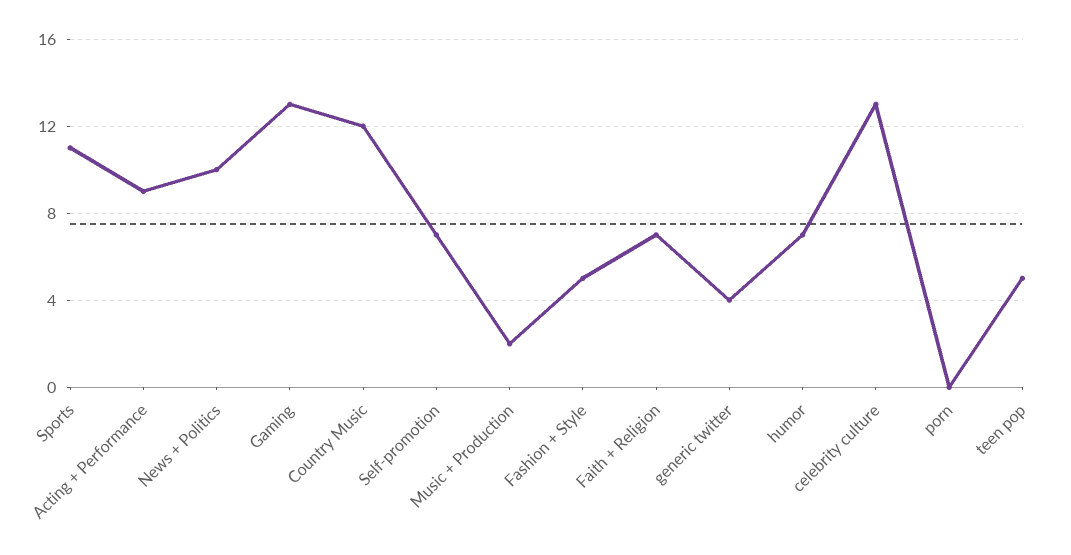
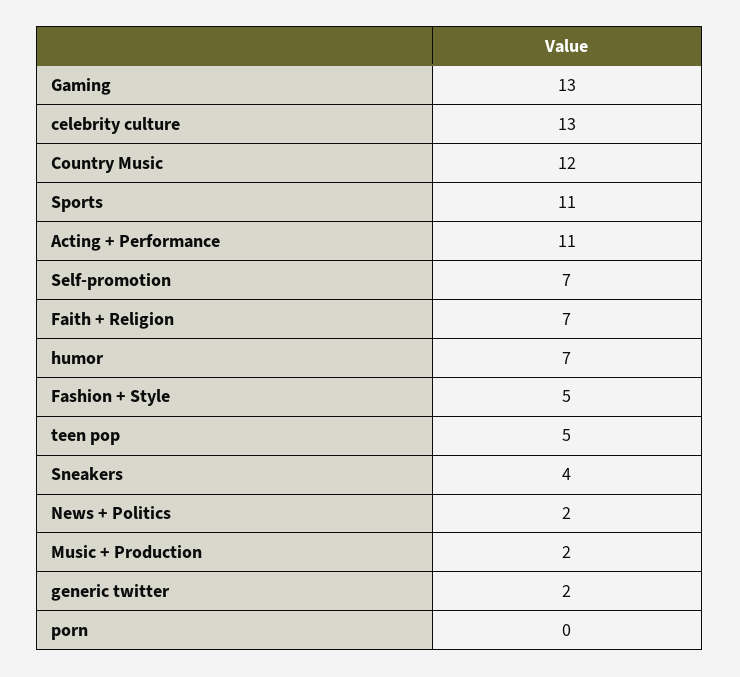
  {
    "Sports": 11,
-   "Acting + Performance": 9,
+   "Acting + Performance": 11,
-   "News + Politics": 10,
+   "News + Politics": 2,
    "Gaming": 13,
    "Country Music": 12,
    "Self-promotion": 7,
    "Music + Production": 2,
    "Fashion + Style": 5,
    "Faith + Religion": 7,
-   "generic twitter": 4,
+   "generic twitter": 2,
    "humor": 7,
    "celebrity culture": 13,
    "porn": 0,
-   "teen pop": 5
+   "teen pop": 5,
+   "Sneakers": 4
  }

